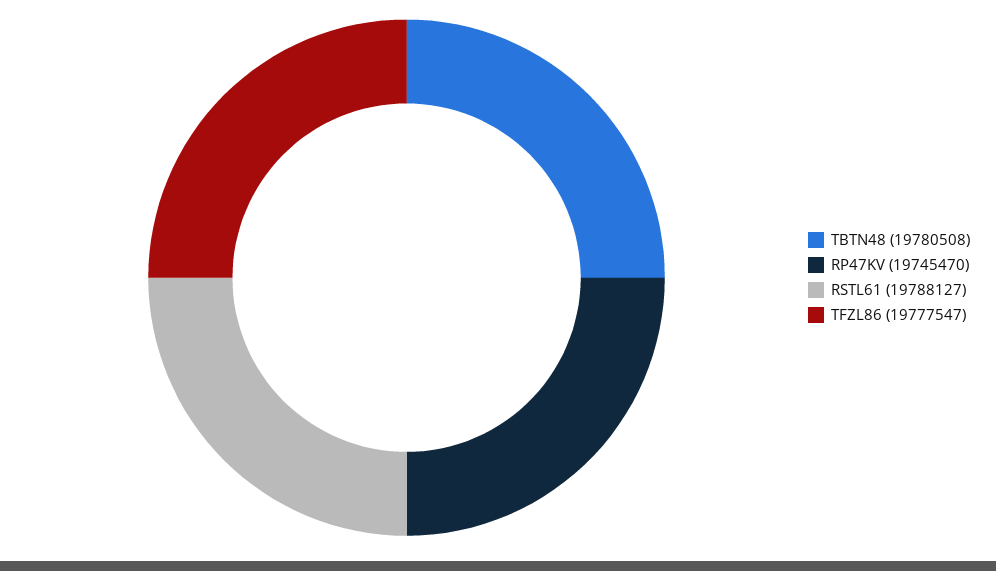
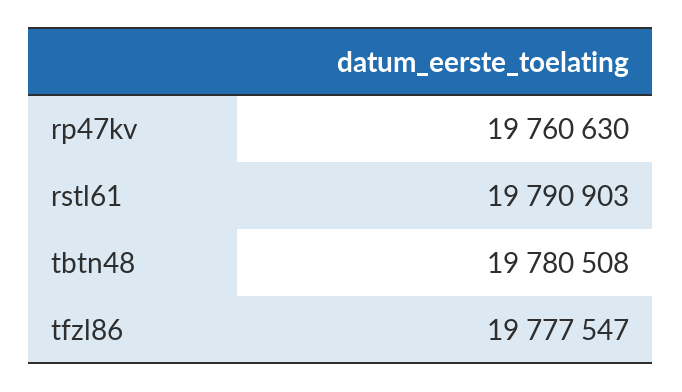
  {
    "TBTN48": 19780508,
-   "RP47KV": 19745470,
+   "RP47KV": 19760630,
-   "RSTL61": 19788127,
+   "RSTL61": 19790903,
    "TFZL86": 19777547
  }

